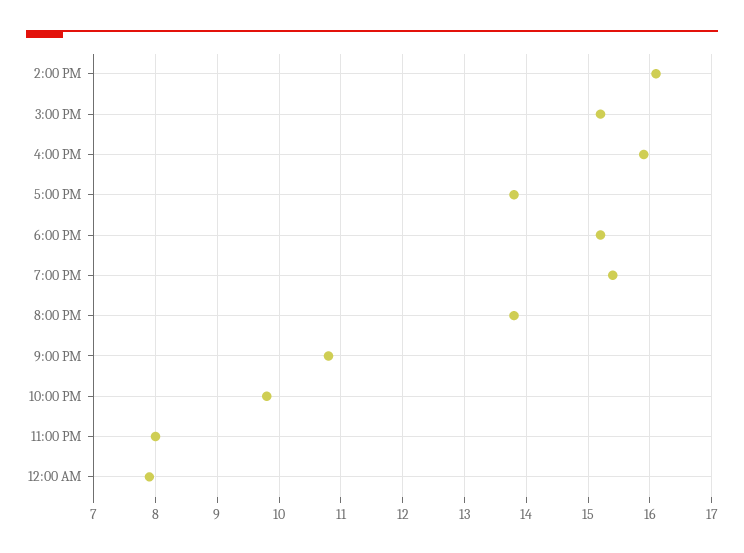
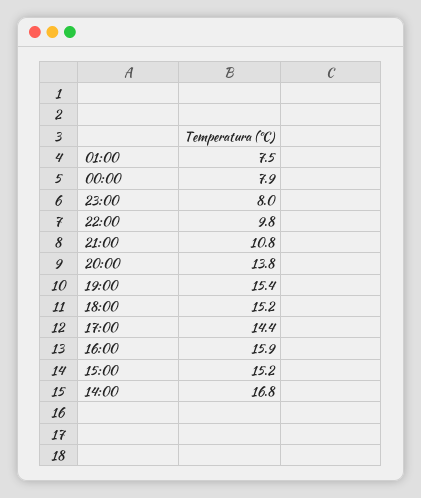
  {
-   "2:00 PM": 16.1,
+   "2:00 PM": 16.8,
    "3:00 PM": 15.2,
    "4:00 PM": 15.9,
-   "5:00 PM": 13.8,
+   "5:00 PM": 14.4,
    "6:00 PM": 15.2,
    "7:00 PM": 15.4,
    "8:00 PM": 13.8,
    "9:00 PM": 10.8,
    "10:00 PM": 9.8,
    "11:00 PM": 8,
-   "12:00 AM": 7.9
+   "12:00 AM": 7.9,
+   "01:00": 7.5
  }

